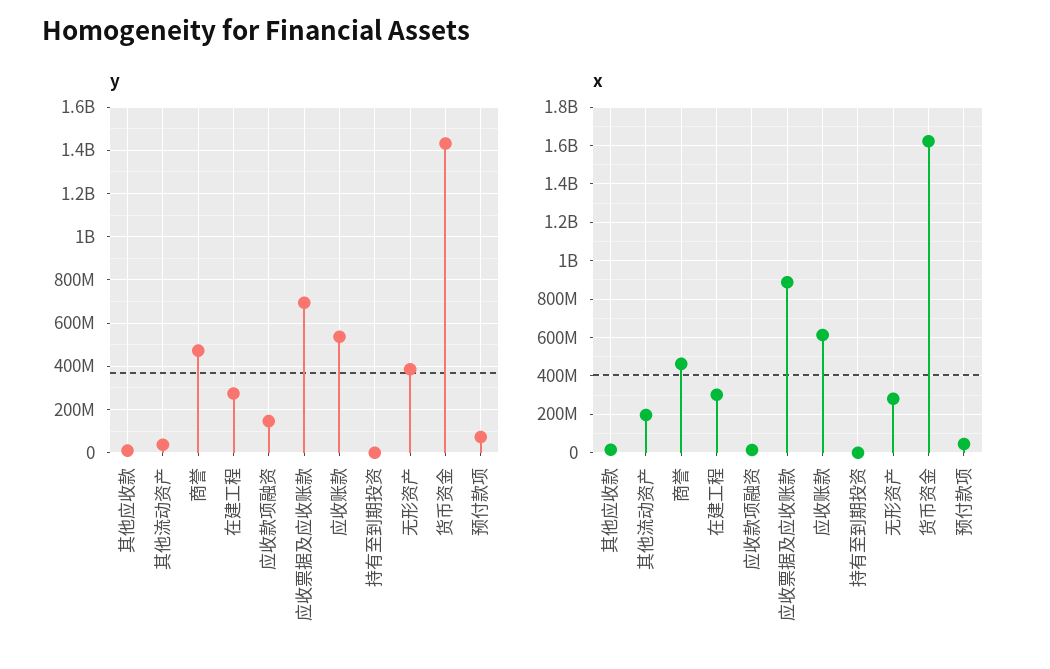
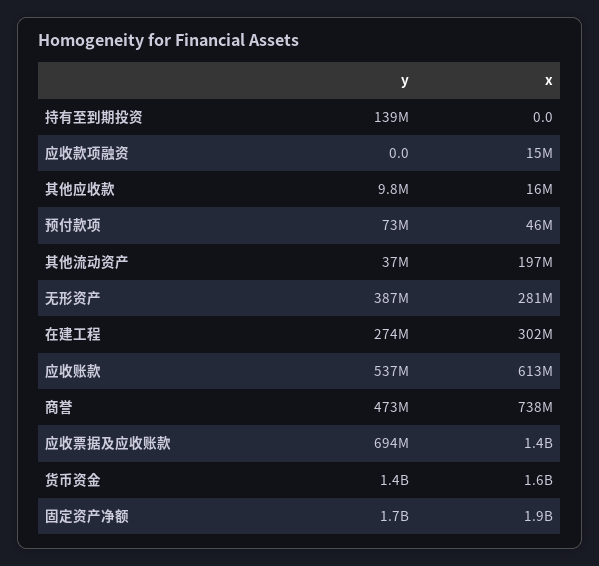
  {
    "y": {
      "其他应收款": 9800000,
      "其他流动资产": 37000000,
      "商誉": 473000000,
      "在建工程": 274000000,
-     "应收款项融资": 150000000,
+     "应收款项融资": 0,
      "应收票据及应收账款": 694000000,
      "应收账款": 537000000,
-     "持有至到期投资": 0,
+     "持有至到期投资": 139000000,
      "无形资产": 387000000,
      "货币资金": 1400000000,
-     "预付款项": 73000000
+     "预付款项": 73000000,
+     "固定资产净额": 1700000000
    },
    "x": {
      "其他应收款": 16000000,
      "其他流动资产": 197000000,
-     "商誉": 450000000,
+     "商誉": 738000000,
      "在建工程": 302000000,
      "应收款项融资": 15000000,
-     "应收票据及应收账款": 900000000,
+     "应收票据及应收账款": 1400000000,
      "应收账款": 613000000,
      "持有至到期投资": 0,
      "无形资产": 281000000,
      "货币资金": 1600000000,
-     "预付款项": 46000000
+     "预付款项": 46000000,
+     "固定资产净额": 1900000000
    }
  }

